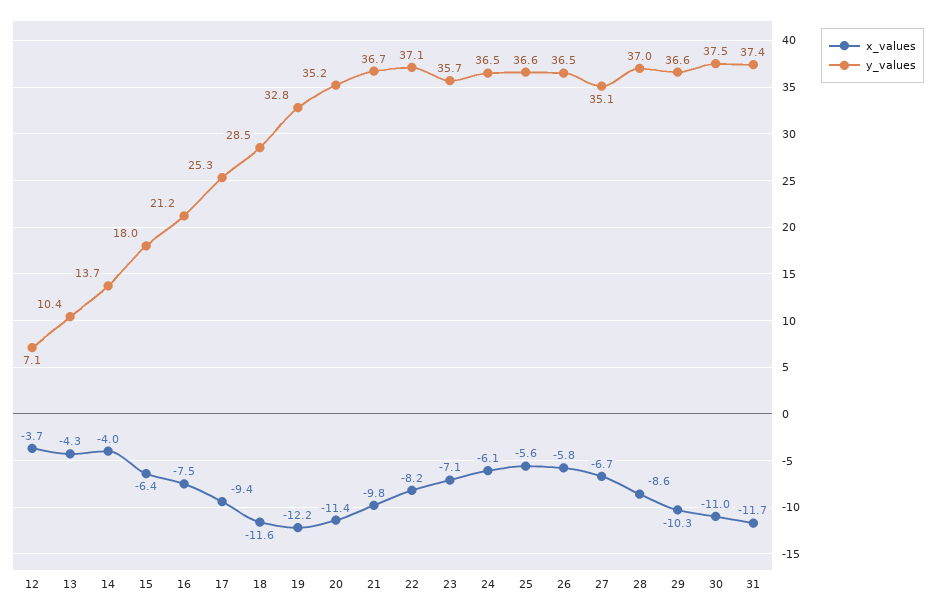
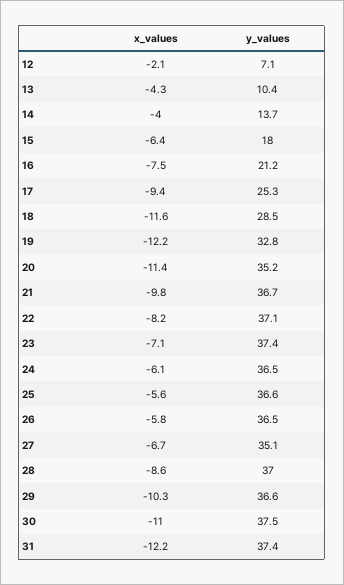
  {
    "x_values": {
-     "12": -3.7,
+     "12": -2.1,
      "13": -4.3,
      "14": -4,
      "15": -6.4,
      "16": -7.5,
      "17": -9.4,
      "18": -11.6,
      "19": -12.2,
      "20": -11.4,
      "21": -9.8,
      "22": -8.2,
      "23": -7.1,
      "24": -6.1,
      "25": -5.6,
      "26": -5.8,
      "27": -6.7,
      "28": -8.6,
      "29": -10.3,
      "30": -11,
-     "31": -11.7
+     "31": -12.2
    },
    "y_values": {
      "12": 7.1,
      "13": 10.4,
      "14": 13.7,
      "15": 18,
      "16": 21.2,
      "17": 25.3,
      "18": 28.5,
      "19": 32.8,
      "20": 35.2,
      "21": 36.7,
      "22": 37.1,
-     "23": 35.7,
+     "23": 37.4,
      "24": 36.5,
      "25": 36.6,
      "26": 36.5,
      "27": 35.1,
      "28": 37,
      "29": 36.6,
      "30": 37.5,
      "31": 37.4
    }
  }

